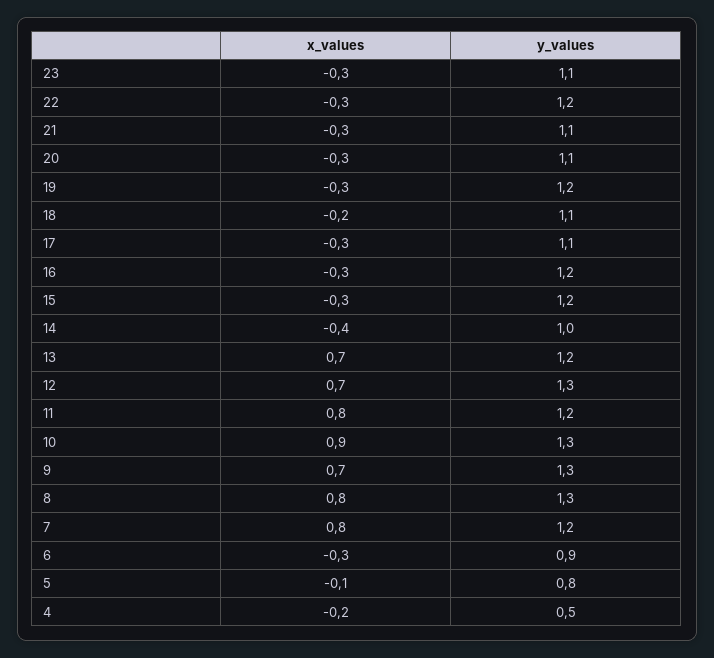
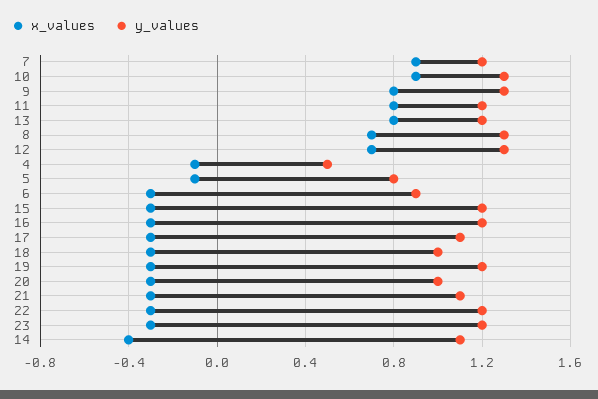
  {
    "x_values": {
      "23": -0.3,
      "22": -0.3,
      "21": -0.3,
      "20": -0.3,
      "19": -0.3,
-     "18": -0.2,
+     "18": -0.3,
      "17": -0.3,
      "16": -0.3,
      "15": -0.3,
      "14": -0.4,
-     "13": 0.7,
+     "13": 0.8,
      "12": 0.7,
      "11": 0.8,
      "10": 0.9,
-     "9": 0.7,
+     "9": 0.8,
-     "8": 0.8,
+     "8": 0.7,
-     "7": 0.8,
+     "7": 0.9,
      "6": -0.3,
      "5": -0.1,
-     "4": -0.2
+     "4": -0.1
    },
    "y_values": {
-     "23": 1.1,
+     "23": 1.2,
      "22": 1.2,
      "21": 1.1,
-     "20": 1.1,
+     "20": 1,
      "19": 1.2,
-     "18": 1.1,
+     "18": 1,
      "17": 1.1,
      "16": 1.2,
      "15": 1.2,
-     "14": 1,
+     "14": 1.1,
      "13": 1.2,
      "12": 1.3,
      "11": 1.2,
      "10": 1.3,
      "9": 1.3,
      "8": 1.3,
      "7": 1.2,
      "6": 0.9,
      "5": 0.8,
      "4": 0.5
    }
  }

